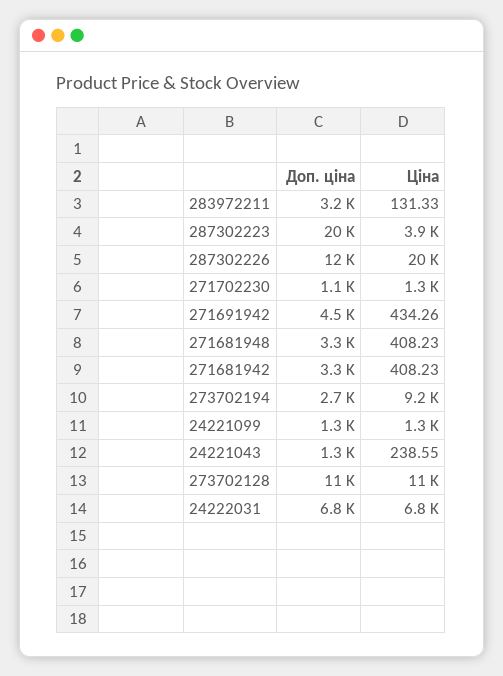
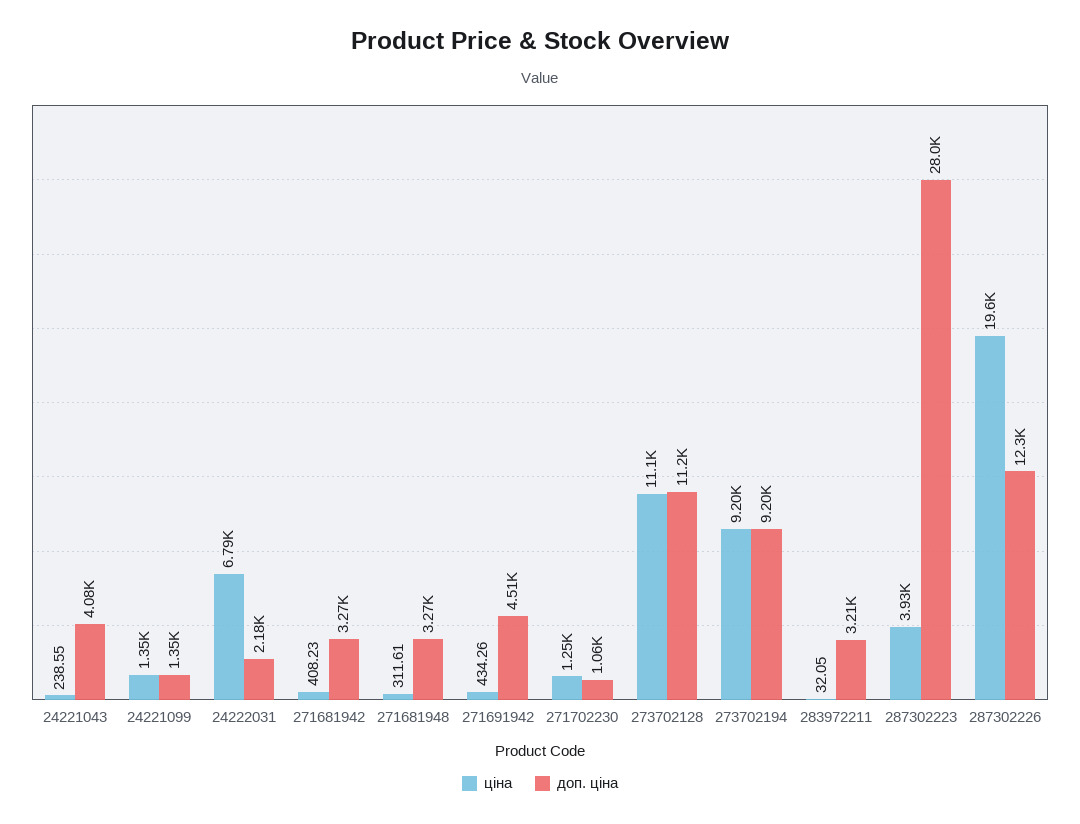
  {
    "Доп. ціна": {
      "283972211": 3210,
-     "287302223": 20000,
+     "287302223": 28000,
      "287302226": 12300,
      "271702230": 1060,
      "271691942": 4510,
      "271681948": 3270,
      "271681942": 3270,
-     "273702194": 2700,
+     "273702194": 9200,
      "24221099": 1350,
-     "24221043": 1300,
+     "24221043": 4080,
      "273702128": 11200,
-     "24222031": 6800
+     "24222031": 2180
    },
    "Ціна": {
-     "283972211": 131.33,
+     "283972211": 32.05,
      "287302223": 3930,
      "287302226": 19600,
      "271702230": 1250,
      "271691942": 434.26,
-     "271681948": 408.23,
+     "271681948": 311.61,
      "271681942": 408.23,
      "273702194": 9200,
      "24221099": 1350,
      "24221043": 238.55,
      "273702128": 11100,
      "24222031": 6790
    }
  }

